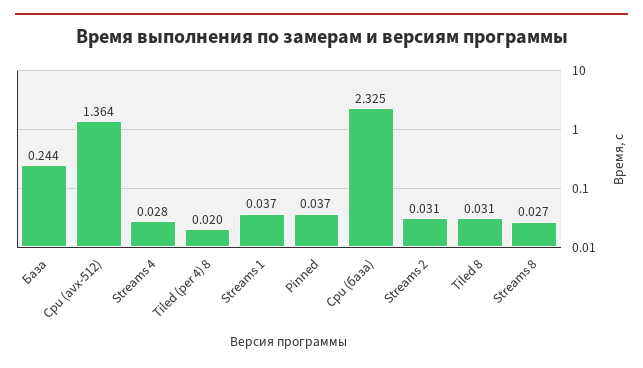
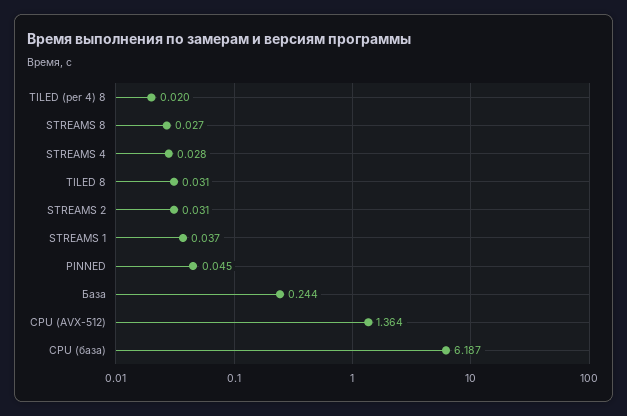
  {
    "База": 0.244,
    "Cpu (avx-512)": 1.364,
    "Streams 4": 0.028,
    "Tiled (per 4) 8": 0.02,
    "Streams 1": 0.037,
-   "Pinned": 0.037,
+   "Pinned": 0.045,
-   "Cpu (база)": 2.325,
+   "Cpu (база)": 6.187,
    "Streams 2": 0.031,
    "Tiled 8": 0.031,
    "Streams 8": 0.027
  }

